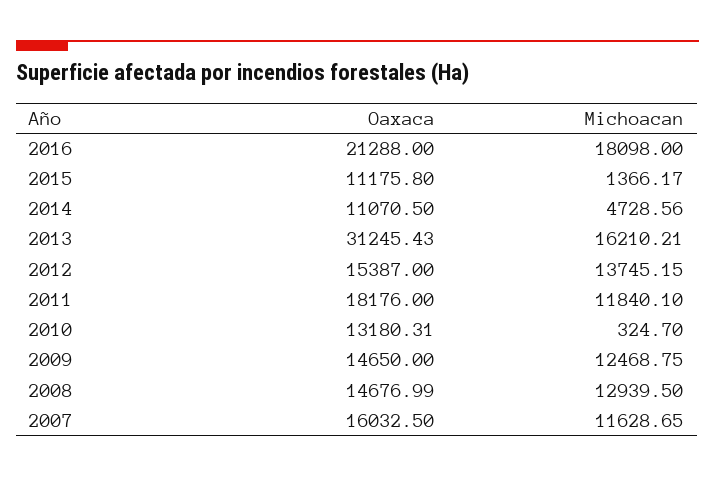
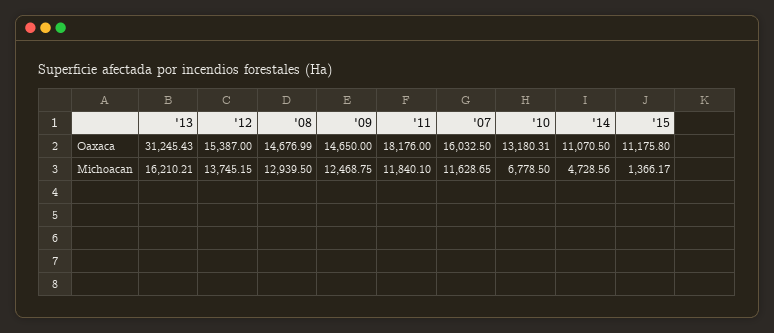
  {
    "Oaxaca": {
-     "2016": 21288,
      "2015": 11175.8,
      "2014": 11070.5,
      "2013": 31245.43,
      "2012": 15387,
      "2011": 18176,
      "2010": 13180.31,
      "2009": 14650,
      "2008": 14676.99,
      "2007": 16032.5
    },
    "Michoacan": {
-     "2016": 18098,
      "2015": 1366.17,
      "2014": 4728.56,
      "2013": 16210.21,
      "2012": 13745.15,
      "2011": 11840.1,
-     "2010": 324.7,
+     "2010": 6778.5,
      "2009": 12468.75,
      "2008": 12939.5,
      "2007": 11628.65
    }
  }

